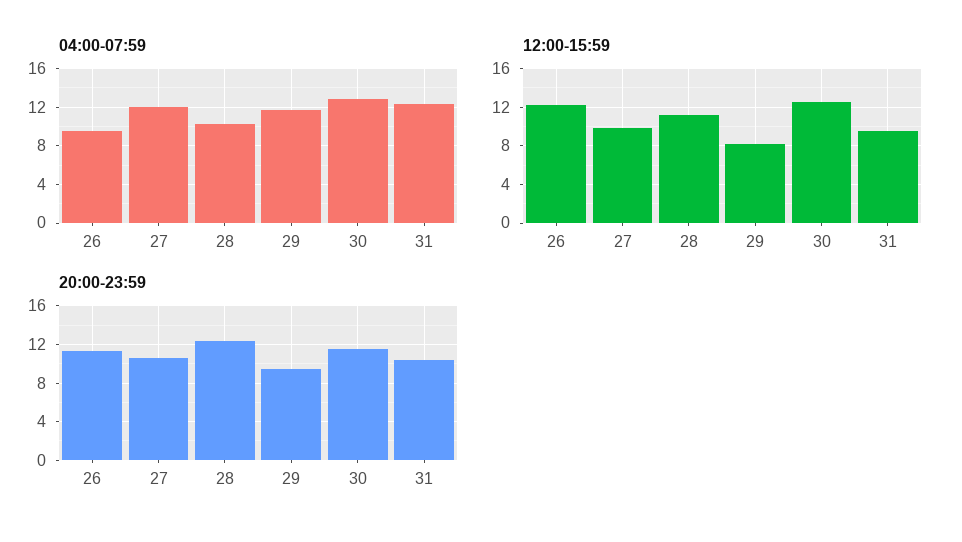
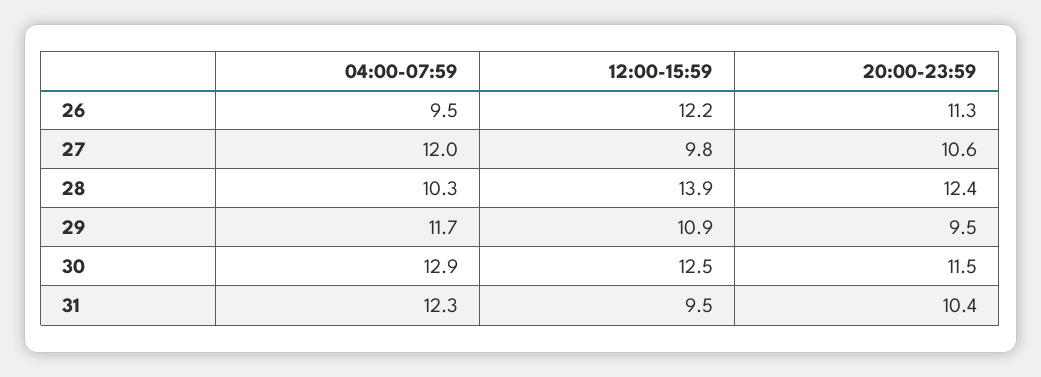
  {
    "04:00-07:59": {
      "26": 9.5,
      "27": 12,
      "28": 10.3,
      "29": 11.7,
      "30": 12.9,
      "31": 12.3
    },
    "12:00-15:59": {
      "26": 12.2,
      "27": 9.8,
-     "28": 11,
+     "28": 13.9,
-     "29": 8,
+     "29": 10.9,
      "30": 12.5,
      "31": 9.5
    },
    "20:00-23:59": {
      "26": 11.3,
      "27": 10.6,
      "28": 12.4,
      "29": 9.5,
      "30": 11.5,
      "31": 10.4
    }
  }

